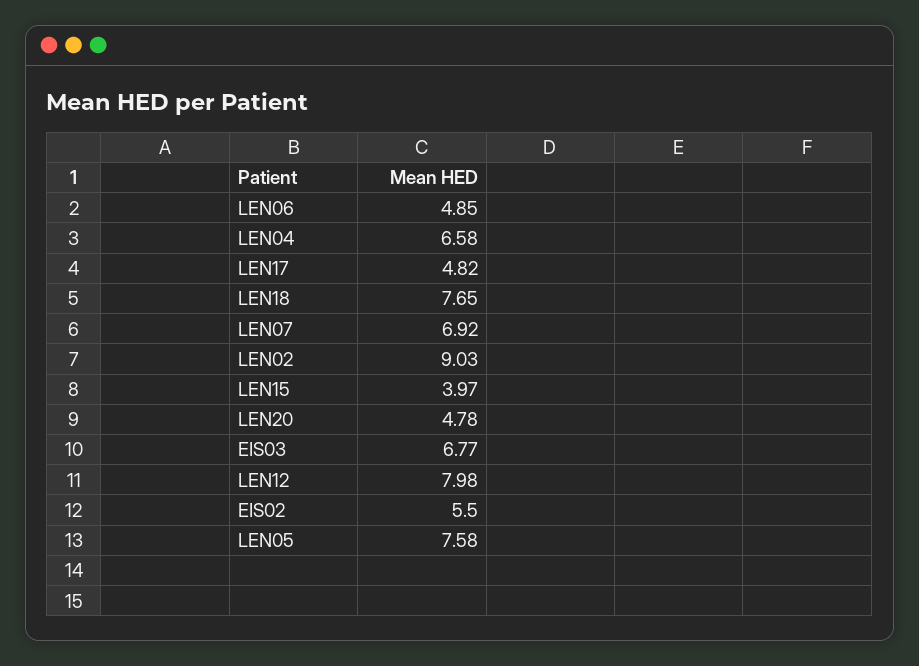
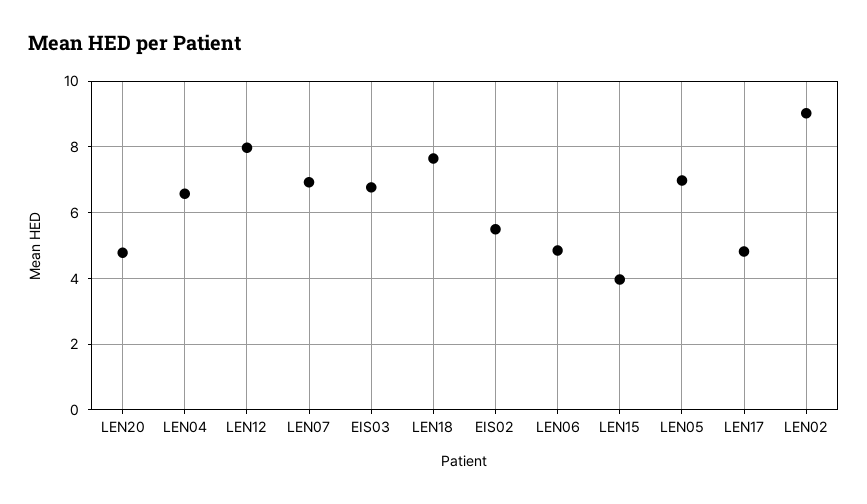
  {
    "LEN06": 4.85,
    "LEN04": 6.58,
    "LEN17": 4.82,
    "LEN18": 7.65,
    "LEN07": 6.92,
    "LEN02": 9.03,
    "LEN15": 3.97,
    "LEN20": 4.78,
    "EIS03": 6.77,
    "LEN12": 7.98,
    "EIS02": 5.5,
-   "LEN05": 7.58
+   "LEN05": 7
  }

